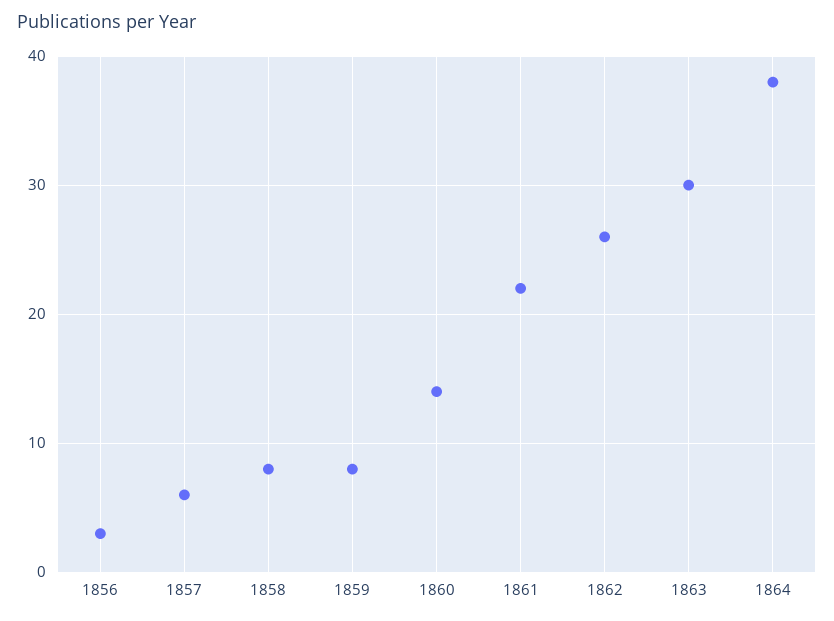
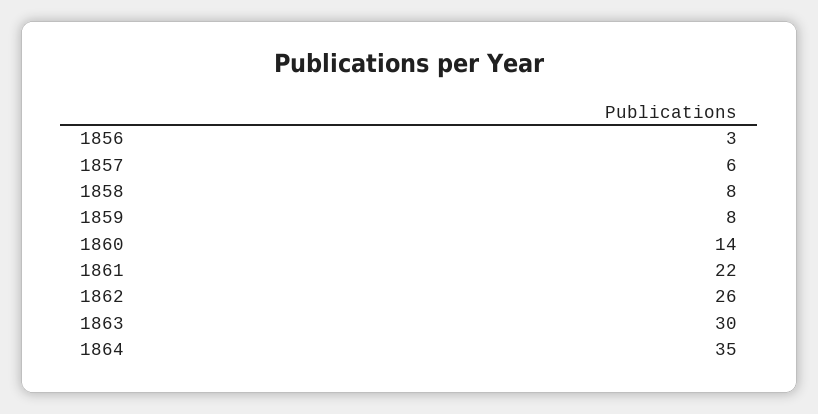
  {
    "1856": 3,
    "1857": 6,
    "1858": 8,
    "1859": 8,
    "1860": 14,
    "1861": 22,
    "1862": 26,
    "1863": 30,
-   "1864": 38
+   "1864": 35
  }

